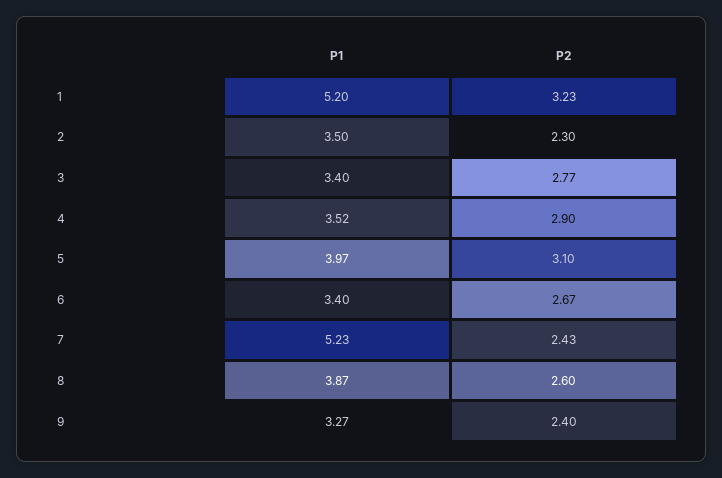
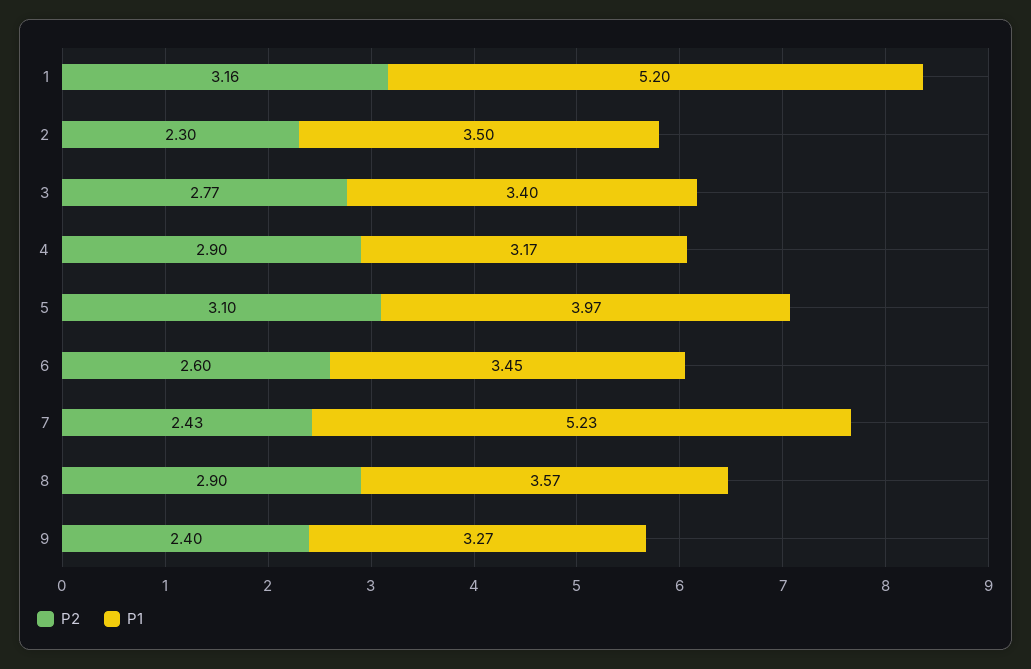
  {
    "P1": {
      "1": 5.2,
      "2": 3.5,
      "3": 3.4,
-     "4": 3.52,
+     "4": 3.17,
      "5": 3.97,
-     "6": 3.4,
+     "6": 3.45,
      "7": 5.23,
-     "8": 3.87,
+     "8": 3.57,
      "9": 3.27
    },
    "P2": {
-     "1": 3.23,
+     "1": 3.16,
      "2": 2.3,
      "3": 2.77,
      "4": 2.9,
      "5": 3.1,
-     "6": 2.67,
+     "6": 2.6,
      "7": 2.43,
-     "8": 2.6,
+     "8": 2.9,
      "9": 2.4
    }
  }

